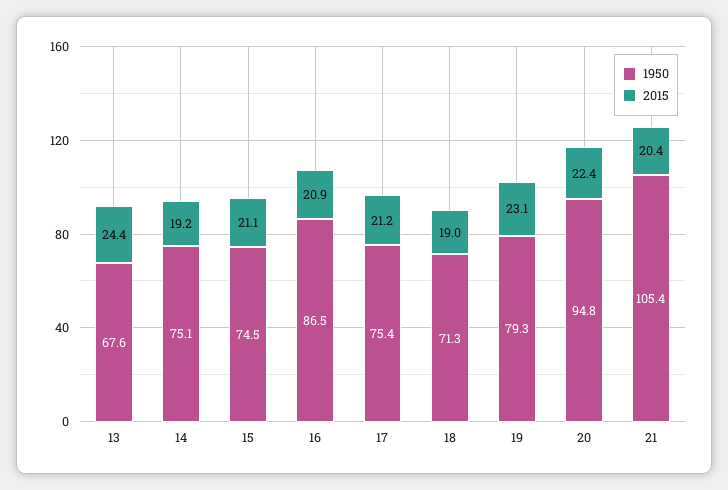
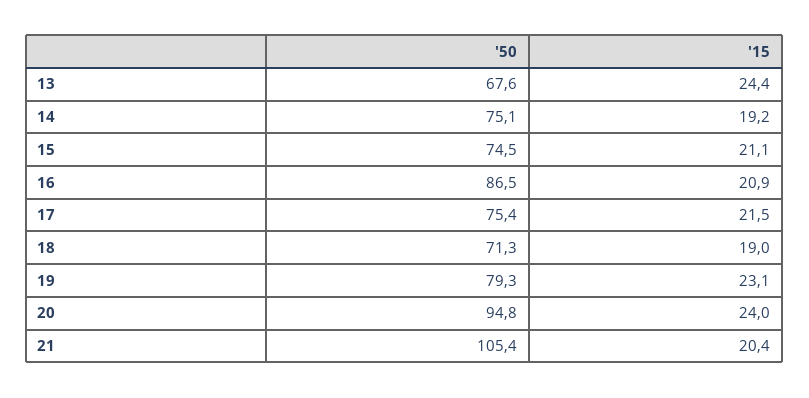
  {
    "1950": {
      "13": 67.6,
      "14": 75.1,
      "15": 74.5,
      "16": 86.5,
      "17": 75.4,
      "18": 71.3,
      "19": 79.3,
      "20": 94.8,
      "21": 105.4
    },
    "2015": {
      "13": 24.4,
      "14": 19.2,
      "15": 21.1,
      "16": 20.9,
-     "17": 21.2,
+     "17": 21.5,
      "18": 19,
      "19": 23.1,
-     "20": 22.4,
+     "20": 24,
      "21": 20.4
    }
  }

